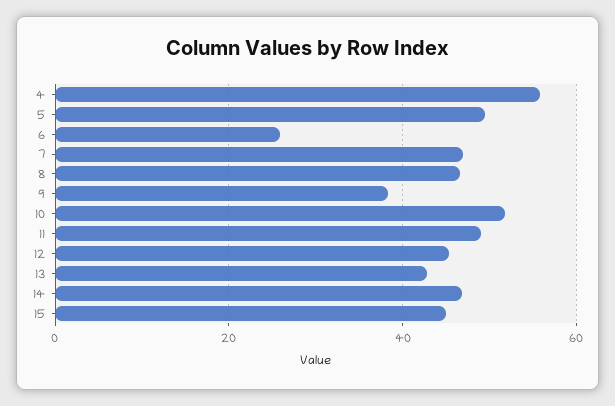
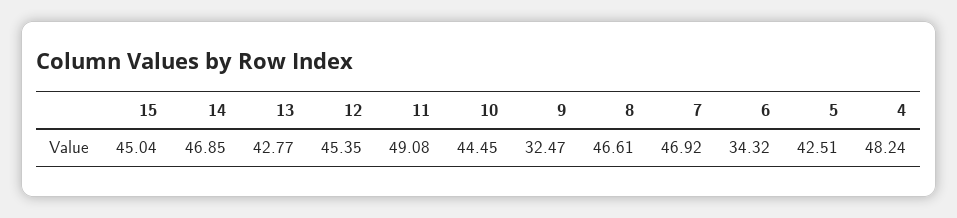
  {
-   "4": 56,
+   "4": 48.24,
-   "5": 50,
+   "5": 42.51,
-   "6": 26,
+   "6": 34.32,
    "7": 46.92,
    "8": 46.61,
-   "9": 38,
+   "9": 32.47,
-   "10": 52,
+   "10": 44.45,
    "11": 49.08,
    "12": 45.35,
    "13": 42.77,
    "14": 46.85,
    "15": 45.04
  }

